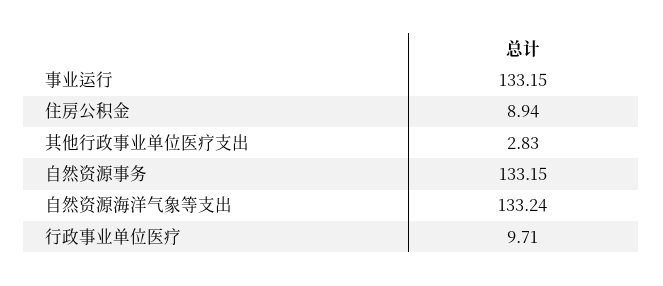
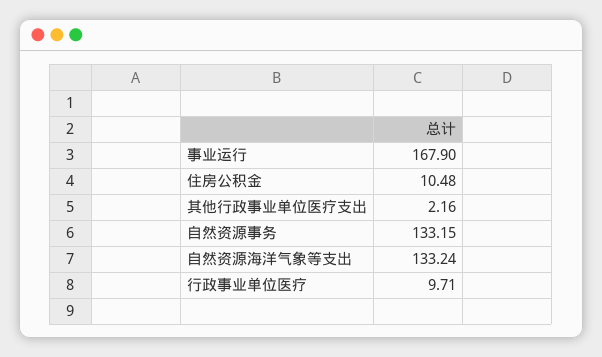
  {
-   "事业运行": 133.15,
+   "事业运行": 167.9,
-   "住房公积金": 8.94,
+   "住房公积金": 10.48,
-   "其他行政事业单位医疗支出": 2.83,
+   "其他行政事业单位医疗支出": 2.16,
    "自然资源事务": 133.15,
    "自然资源海洋气象等支出": 133.24,
    "行政事业单位医疗": 9.71
  }

